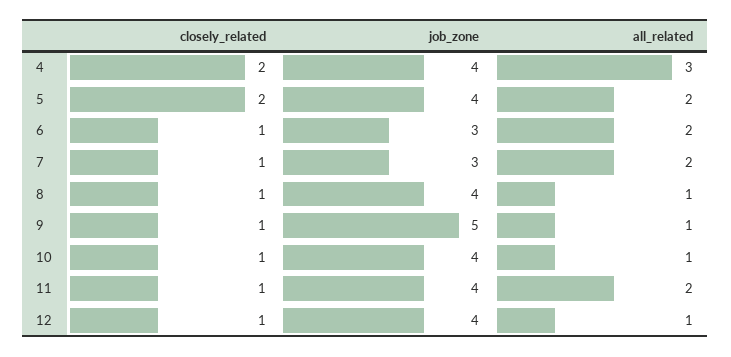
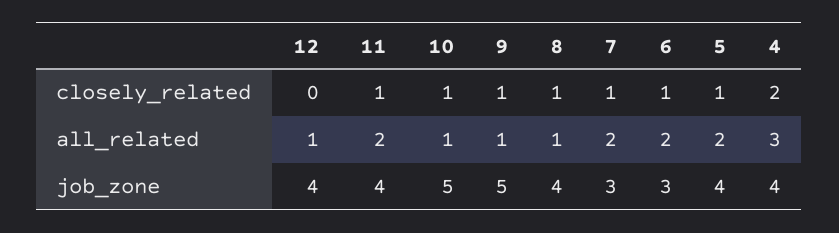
  {
    "closely_related": {
      "4": 2,
-     "5": 2,
+     "5": 1,
      "6": 1,
      "7": 1,
      "8": 1,
      "9": 1,
      "10": 1,
      "11": 1,
-     "12": 1
+     "12": 0
    },
    "job_zone": {
      "4": 4,
      "5": 4,
      "6": 3,
      "7": 3,
      "8": 4,
      "9": 5,
-     "10": 4,
+     "10": 5,
      "11": 4,
      "12": 4
    },
    "all_related": {
      "4": 3,
      "5": 2,
      "6": 2,
      "7": 2,
      "8": 1,
      "9": 1,
      "10": 1,
      "11": 2,
      "12": 1
    }
  }

